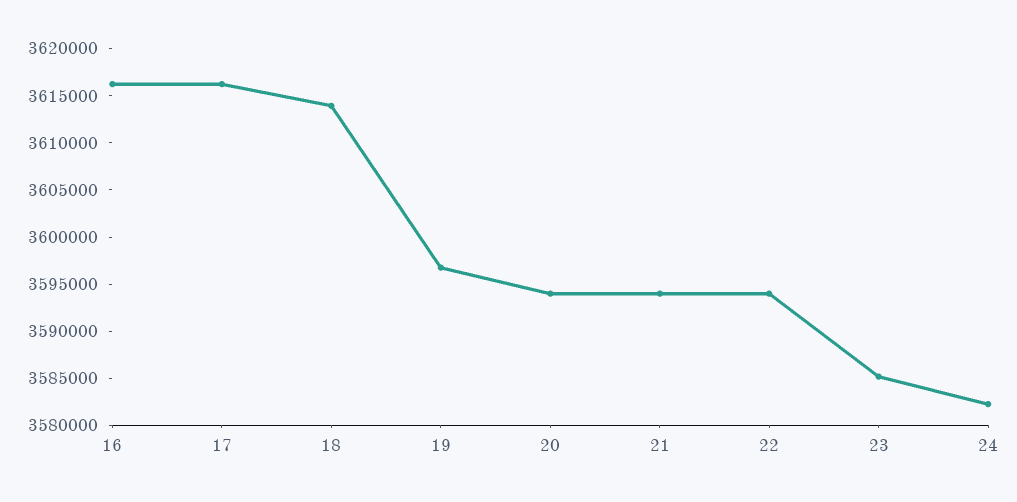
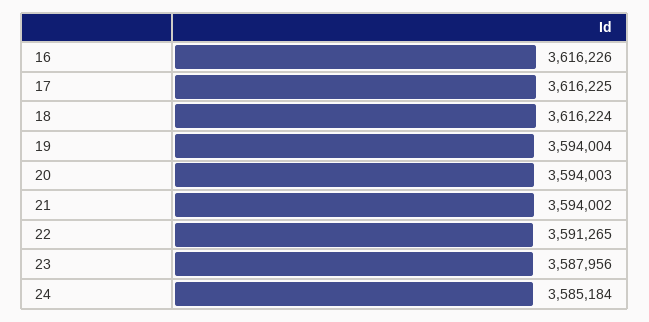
  {
    "16": 3616226,
    "17": 3616225,
-   "18": 3614000,
+   "18": 3616224,
-   "19": 3597000,
+   "19": 3594004,
    "20": 3594003,
    "21": 3594002,
-   "22": 3594000,
+   "22": 3591265,
-   "23": 3585000,
+   "23": 3587956,
-   "24": 3582000
+   "24": 3585184
  }

